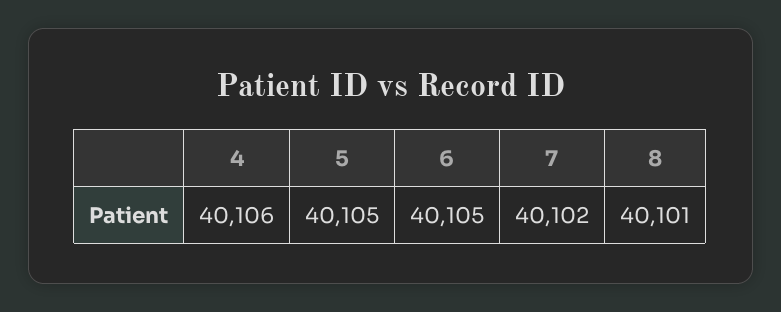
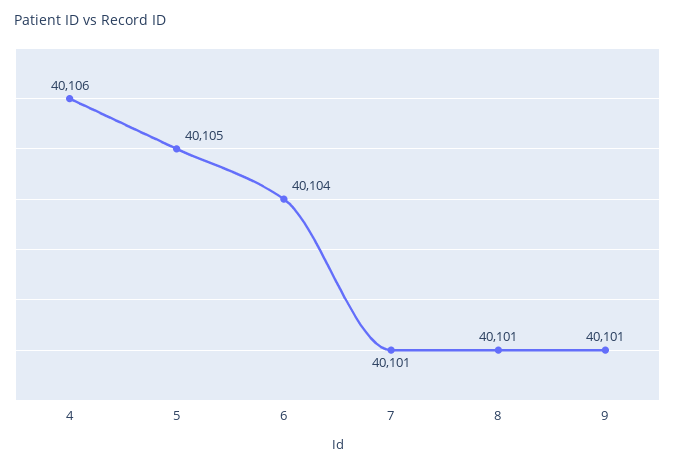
  {
    "4": 40106,
    "5": 40105,
-   "6": 40105,
+   "6": 40104,
-   "7": 40102,
+   "7": 40101,
-   "8": 40101
+   "8": 40101,
+   "9": 40101
  }

